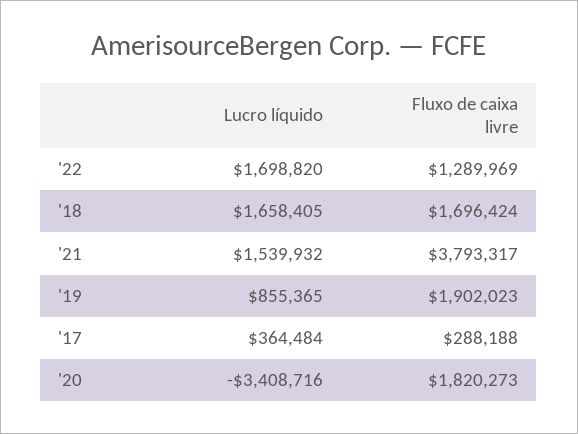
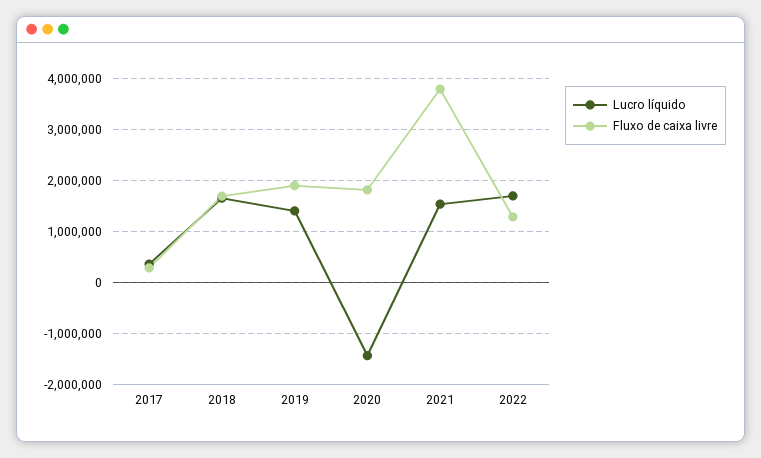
  {
    "Lucro líquido": {
      "'22": 1698820,
      "'18": 1658405,
      "'21": 1539932,
-     "'19": 855365,
+     "'19": 1400000,
      "'17": 364484,
-     "'20": -3408716
+     "'20": -1400000
    },
    "Fluxo de caixa livre": {
      "'22": 1289969,
      "'18": 1696424,
      "'21": 3793317,
      "'19": 1902023,
      "'17": 288188,
      "'20": 1820273
    }
  }

